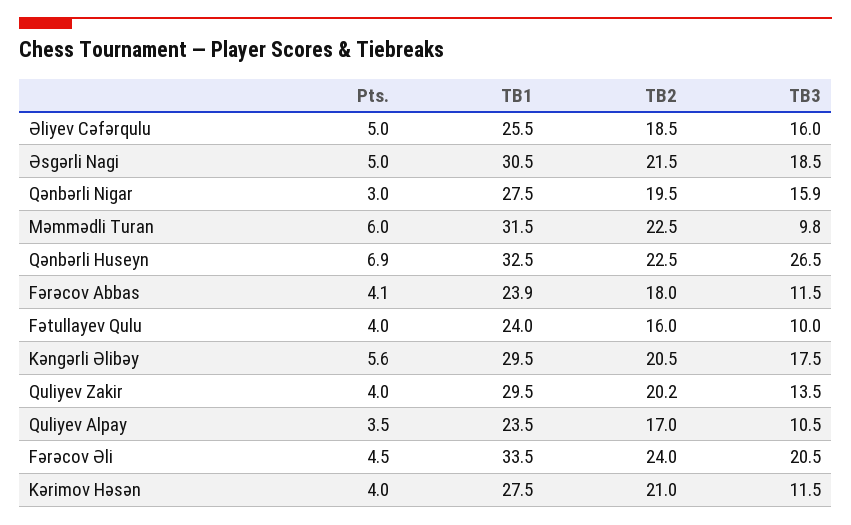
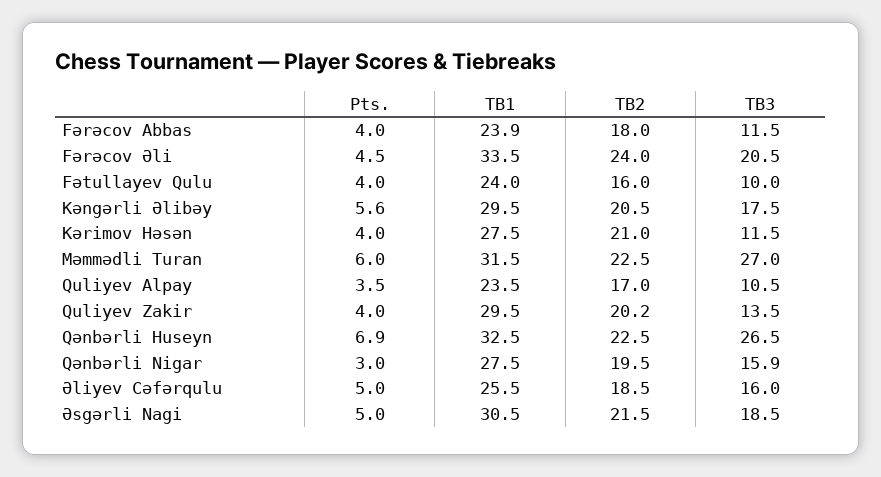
  {
    "Pts.": {
      "Əliyev Cəfərqulu": 5,
      "Əsgərli Nagi": 5,
      "Qənbərli Nigar": 3,
      "Məmmədli Turan": 6,
      "Qənbərli Huseyn": 6.9,
-     "Fərəcov Abbas": 4.1,
+     "Fərəcov Abbas": 4,
      "Fətullayev Qulu": 4,
      "Kəngərli Əlibəy": 5.6,
      "Quliyev Zakir": 4,
      "Quliyev Alpay": 3.5,
      "Fərəcov Əli": 4.5,
      "Kərimov Həsən": 4
    },
    "TB1": {
      "Əliyev Cəfərqulu": 25.5,
      "Əsgərli Nagi": 30.5,
      "Qənbərli Nigar": 27.5,
      "Məmmədli Turan": 31.5,
      "Qənbərli Huseyn": 32.5,
      "Fərəcov Abbas": 23.9,
      "Fətullayev Qulu": 24,
      "Kəngərli Əlibəy": 29.5,
      "Quliyev Zakir": 29.5,
      "Quliyev Alpay": 23.5,
      "Fərəcov Əli": 33.5,
      "Kərimov Həsən": 27.5
    },
    "TB2": {
      "Əliyev Cəfərqulu": 18.5,
      "Əsgərli Nagi": 21.5,
      "Qənbərli Nigar": 19.5,
      "Məmmədli Turan": 22.5,
      "Qənbərli Huseyn": 22.5,
      "Fərəcov Abbas": 18,
      "Fətullayev Qulu": 16,
      "Kəngərli Əlibəy": 20.5,
      "Quliyev Zakir": 20.2,
      "Quliyev Alpay": 17,
      "Fərəcov Əli": 24,
      "Kərimov Həsən": 21
    },
    "TB3": {
      "Əliyev Cəfərqulu": 16,
      "Əsgərli Nagi": 18.5,
      "Qənbərli Nigar": 15.9,
-     "Məmmədli Turan": 9.8,
+     "Məmmədli Turan": 27,
      "Qənbərli Huseyn": 26.5,
      "Fərəcov Abbas": 11.5,
      "Fətullayev Qulu": 10,
      "Kəngərli Əlibəy": 17.5,
      "Quliyev Zakir": 13.5,
      "Quliyev Alpay": 10.5,
      "Fərəcov Əli": 20.5,
      "Kərimov Həsən": 11.5
    }
  }

